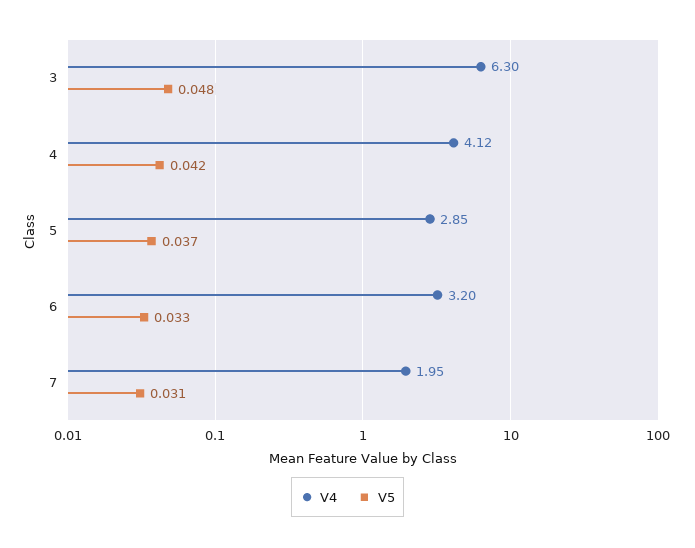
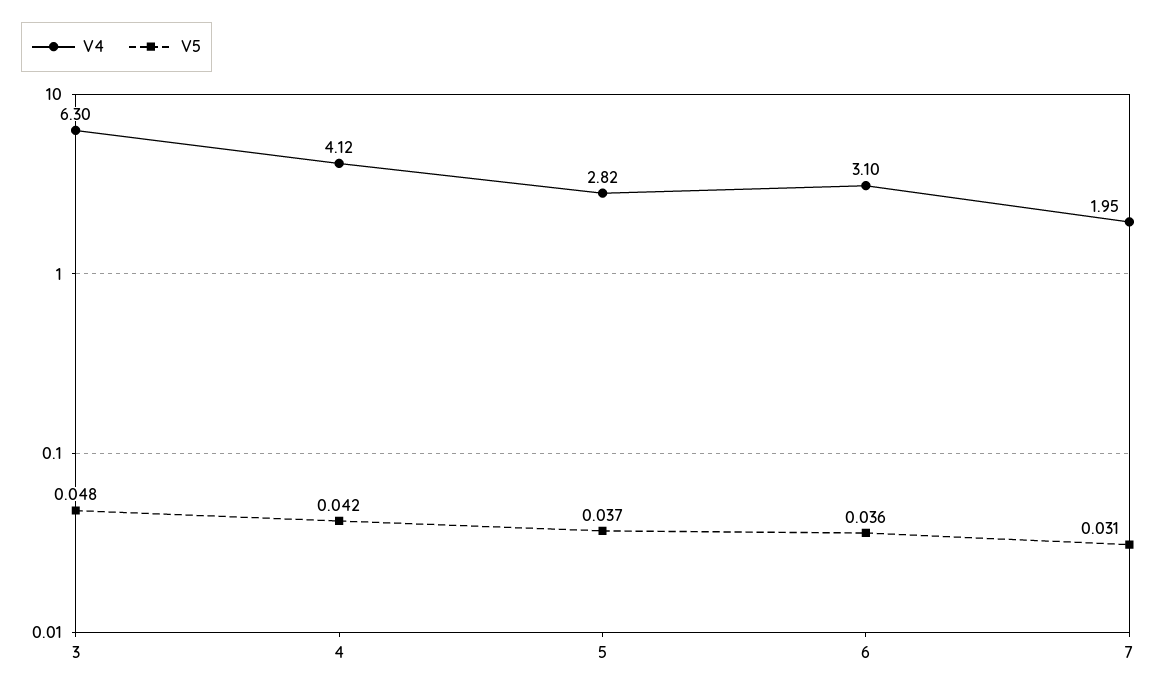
  {
    "V4": {
      "3": 6.3,
      "4": 4.12,
-     "5": 2.85,
+     "5": 2.82,
-     "6": 3.2,
+     "6": 3.1,
      "7": 1.95
    },
    "V5": {
      "3": 0.048,
      "4": 0.042,
      "5": 0.037,
-     "6": 0.033,
+     "6": 0.036,
      "7": 0.031
    }
  }

